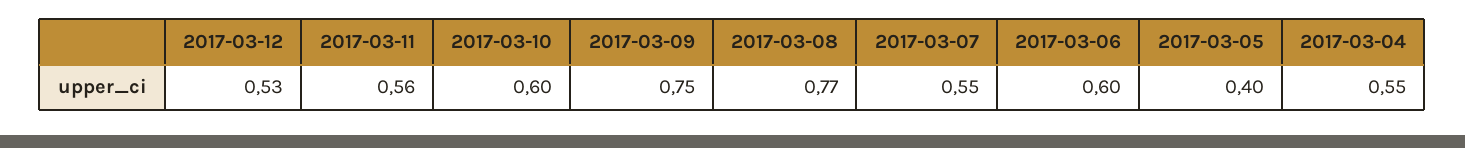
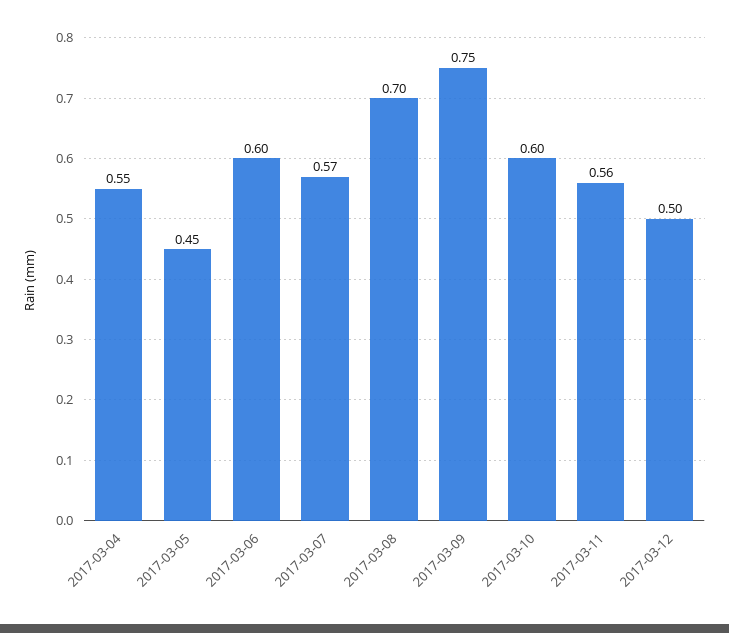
  {
-   "2017-03-12": 0.53,
+   "2017-03-12": 0.5,
    "2017-03-11": 0.56,
    "2017-03-10": 0.6,
    "2017-03-09": 0.75,
-   "2017-03-08": 0.77,
+   "2017-03-08": 0.7,
-   "2017-03-07": 0.55,
+   "2017-03-07": 0.57,
    "2017-03-06": 0.6,
-   "2017-03-05": 0.4,
+   "2017-03-05": 0.45,
    "2017-03-04": 0.55
  }

